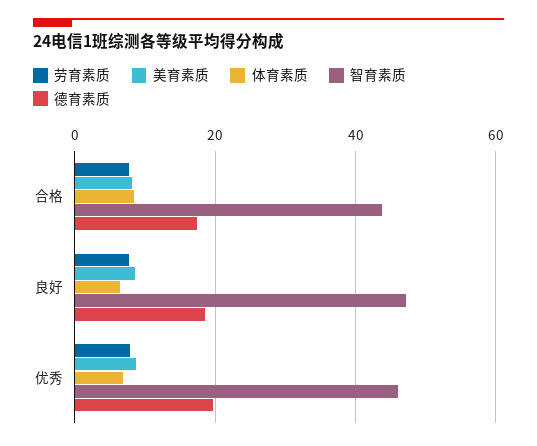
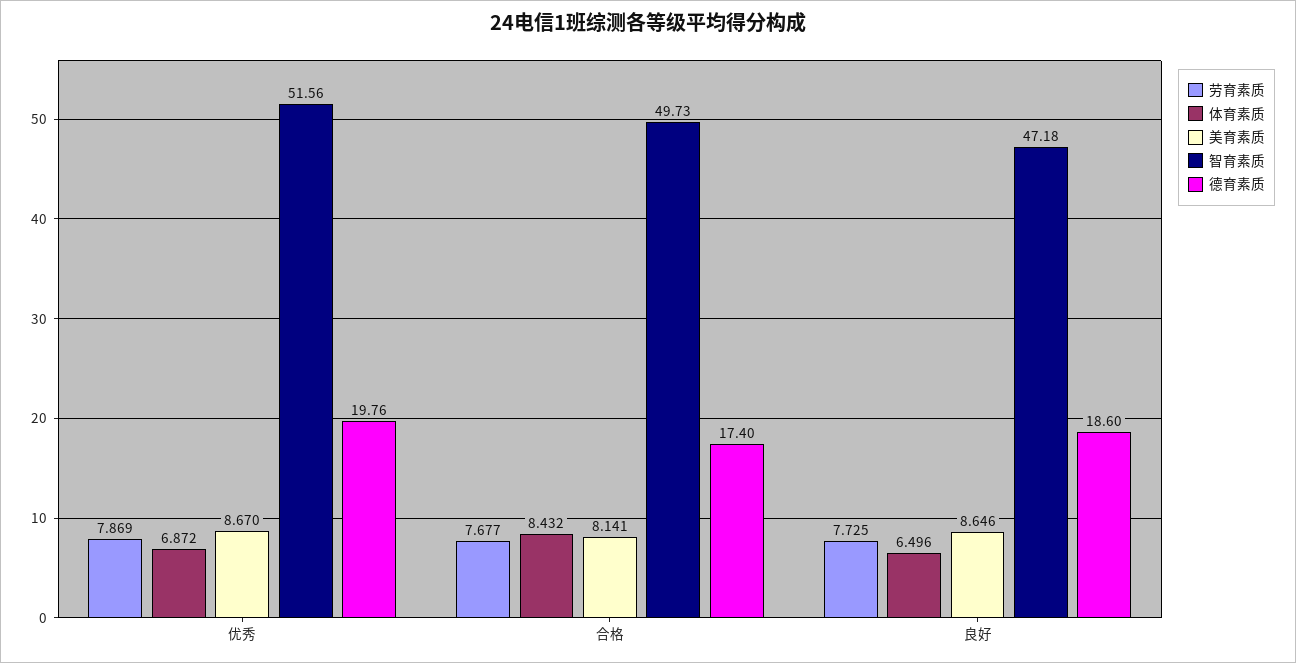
  {
    "劳育素质": {
      "合格": 7.677,
      "良好": 7.725,
      "优秀": 7.869
    },
    "美育素质": {
      "合格": 8.141,
      "良好": 8.646,
      "优秀": 8.67
    },
    "体育素质": {
      "合格": 8.432,
      "良好": 6.496,
      "优秀": 6.872
    },
    "智育素质": {
-     "合格": 44,
+     "合格": 49.73,
      "良好": 47.18,
-     "优秀": 46
+     "优秀": 51.56
    },
    "德育素质": {
      "合格": 17.4,
      "良好": 18.6,
      "优秀": 19.76
    }
  }

